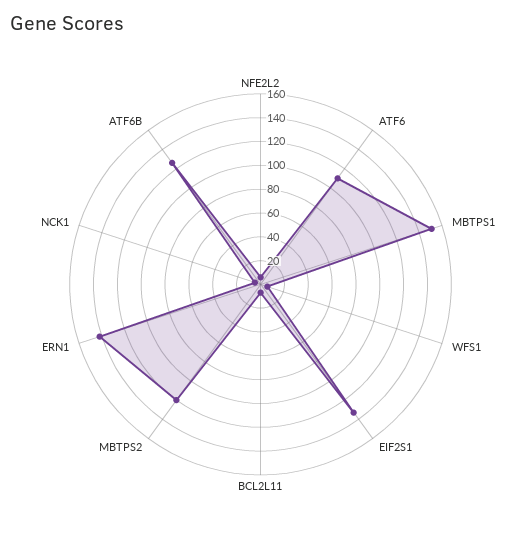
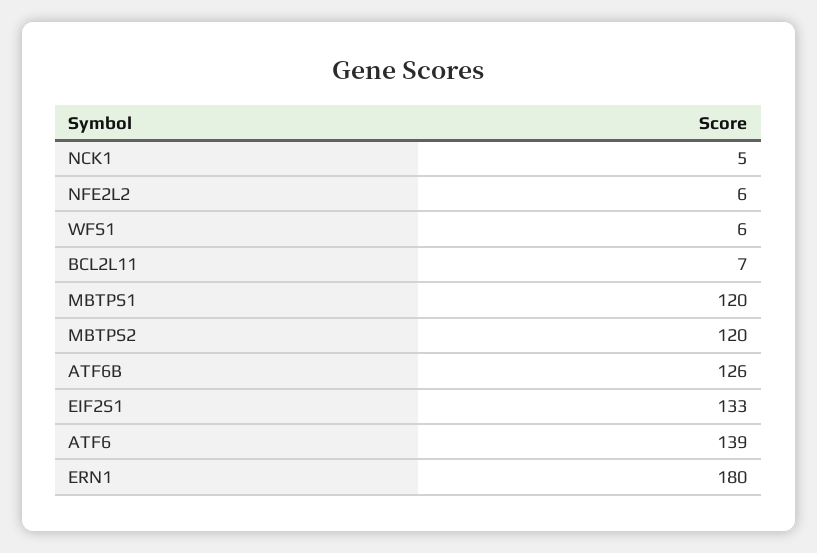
  {
    "NFE2L2": 6,
-   "ATF6": 110,
+   "ATF6": 139,
-   "MBTPS1": 150,
+   "MBTPS1": 120,
    "WFS1": 6,
    "EIF2S1": 133,
    "BCL2L11": 7,
    "MBTPS2": 120,
-   "ERN1": 140,
+   "ERN1": 180,
    "NCK1": 5,
    "ATF6B": 126
  }

